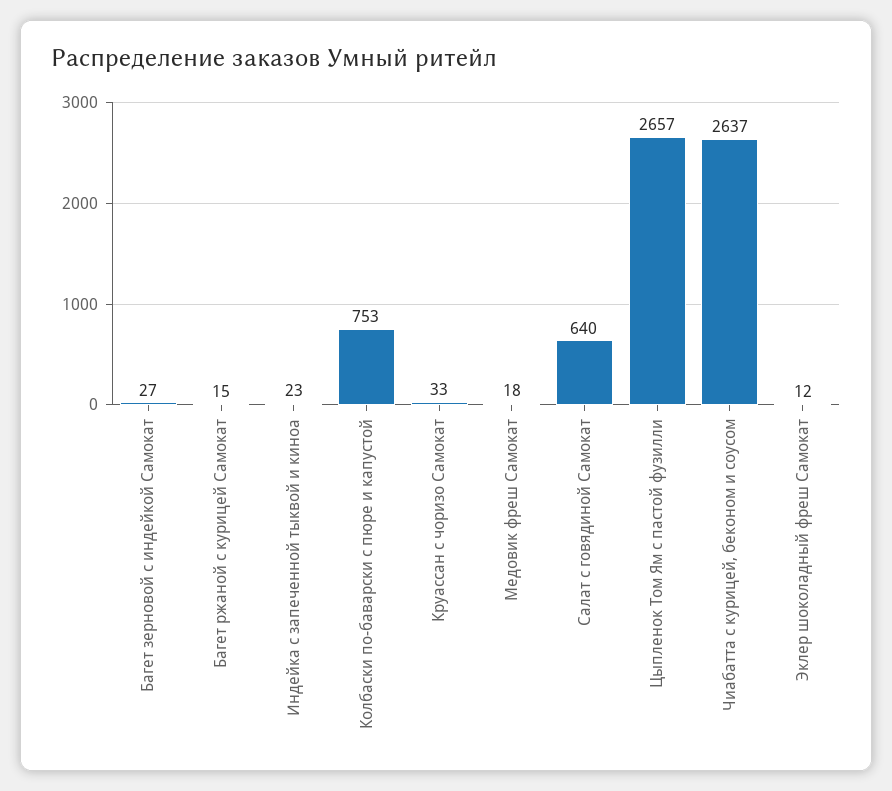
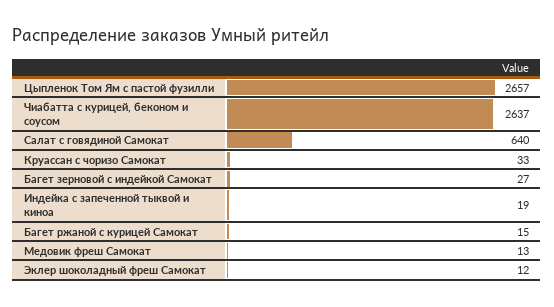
  {
    "Багет зерновой с индейкой Самокат": 27,
    "Багет ржаной с курицей Самокат": 15,
-   "Индейка с запеченной тыквой и киноа": 23,
+   "Индейка с запеченной тыквой и киноа": 19,
-   "Колбаски по-баварски с пюре и капустой": 753,
    "Круассан с чоризо Самокат": 33,
-   "Медовик фреш Самокат": 18,
+   "Медовик фреш Самокат": 13,
    "Салат с говядиной Самокат": 640,
    "Цыпленок Том Ям с пастой фузилли": 2657,
    "Чиабатта с курицей, беконом и соусом": 2637,
    "Эклер шоколадный фреш Самокат": 12
  }

